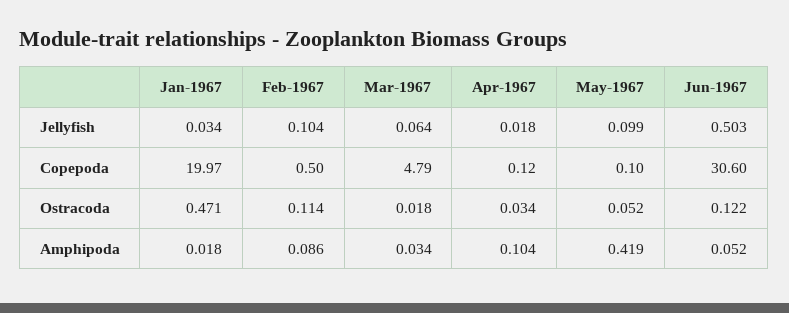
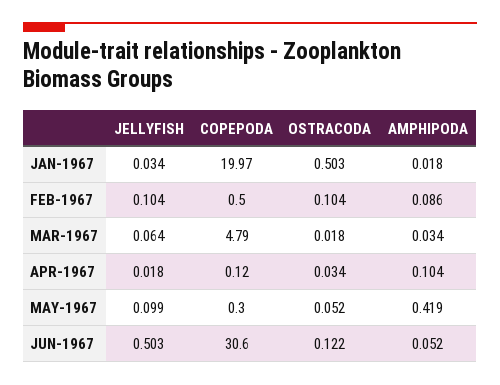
  {
    "Jan-1967": {
      "Jellyfish": 0.034,
      "Copepoda": 19.97,
-     "Ostracoda": 0.471,
+     "Ostracoda": 0.503,
      "Amphipoda": 0.018
    },
    "Feb-1967": {
      "Jellyfish": 0.104,
      "Copepoda": 0.5,
-     "Ostracoda": 0.114,
+     "Ostracoda": 0.104,
      "Amphipoda": 0.086
    },
    "Mar-1967": {
      "Jellyfish": 0.064,
      "Copepoda": 4.79,
      "Ostracoda": 0.018,
      "Amphipoda": 0.034
    },
    "Apr-1967": {
      "Jellyfish": 0.018,
      "Copepoda": 0.12,
      "Ostracoda": 0.034,
      "Amphipoda": 0.104
    },
    "May-1967": {
      "Jellyfish": 0.099,
-     "Copepoda": 0.1,
+     "Copepoda": 0.3,
      "Ostracoda": 0.052,
      "Amphipoda": 0.419
    },
    "Jun-1967": {
      "Jellyfish": 0.503,
      "Copepoda": 30.6,
      "Ostracoda": 0.122,
      "Amphipoda": 0.052
    }
  }

